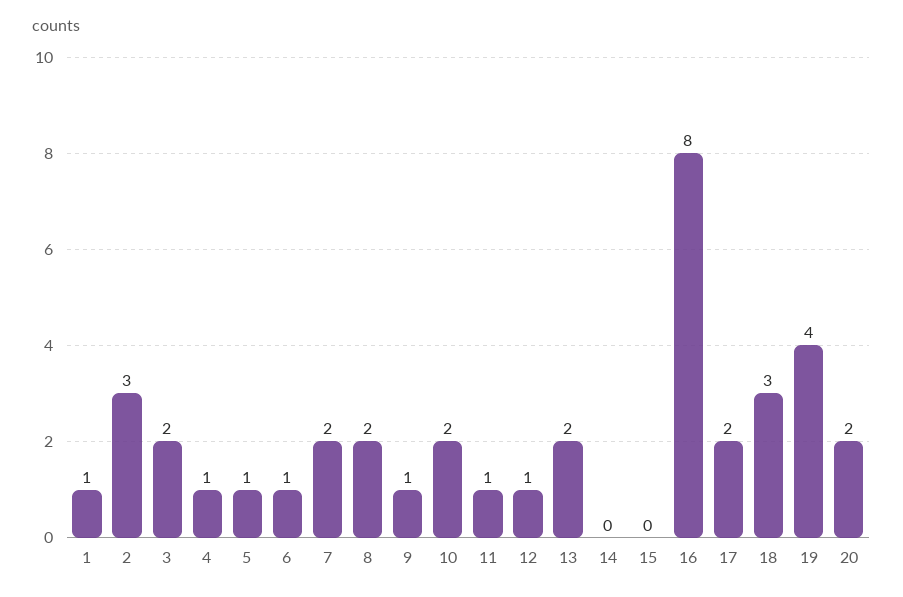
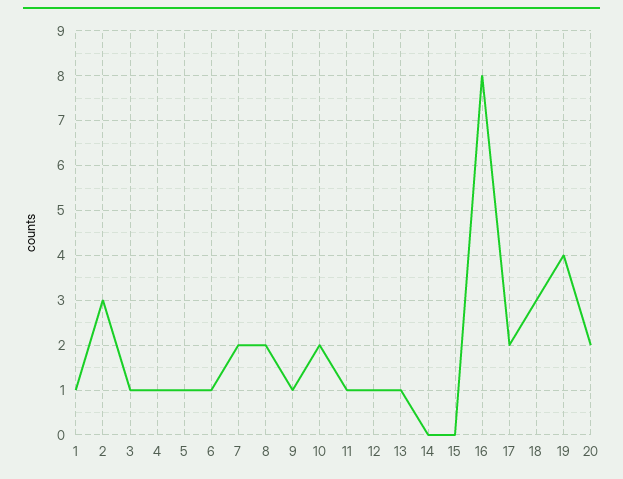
  {
    "1": 1,
    "2": 3,
-   "3": 2,
+   "3": 1,
    "4": 1,
    "5": 1,
    "6": 1,
    "7": 2,
    "8": 2,
    "9": 1,
    "10": 2,
    "11": 1,
    "12": 1,
-   "13": 2,
+   "13": 1,
    "14": 0,
    "15": 0,
    "16": 8,
    "17": 2,
    "18": 3,
    "19": 4,
    "20": 2
  }

